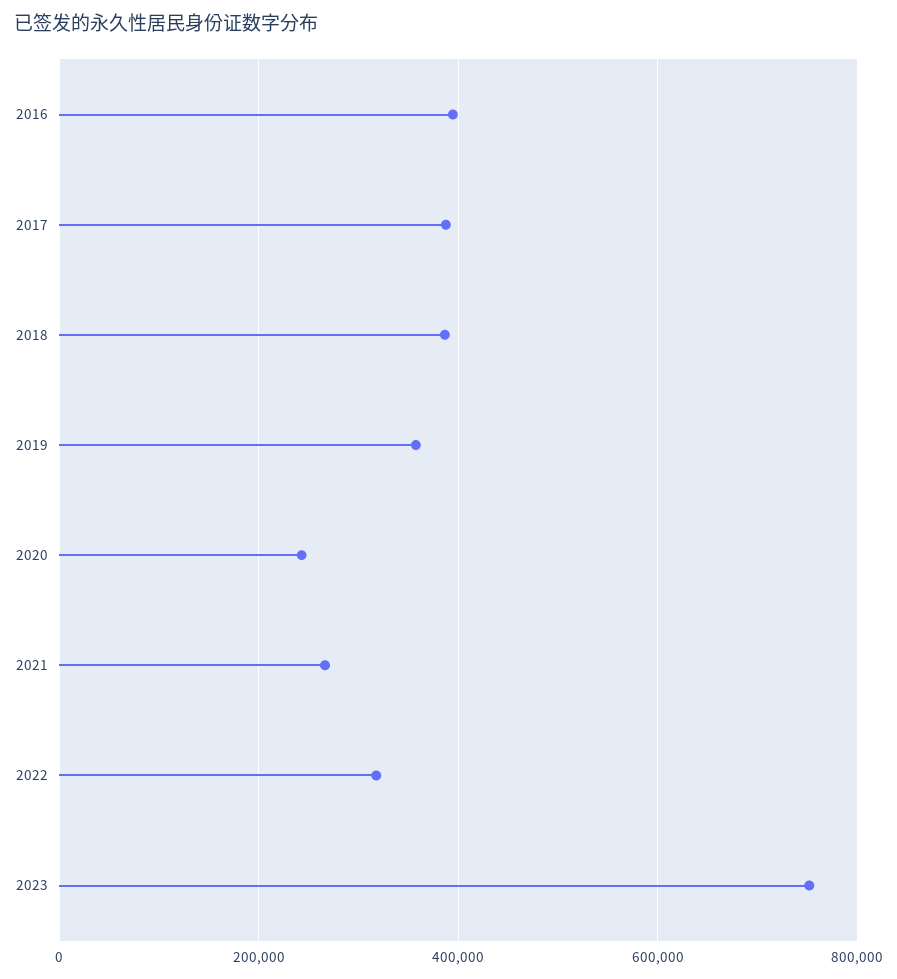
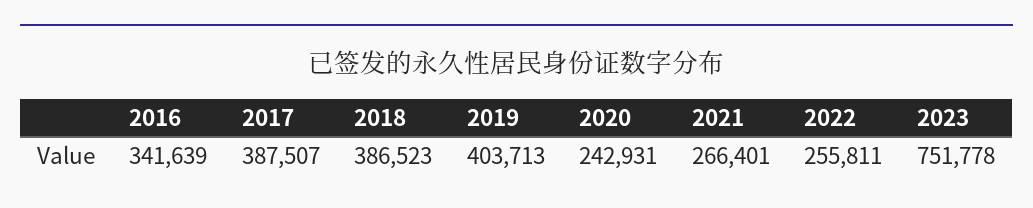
  {
-   "2016": 400000,
+   "2016": 341639,
    "2017": 387507,
    "2018": 386523,
-   "2019": 360000,
+   "2019": 403713,
    "2020": 242931,
    "2021": 266401,
-   "2022": 320000,
+   "2022": 255811,
    "2023": 751778
  }

